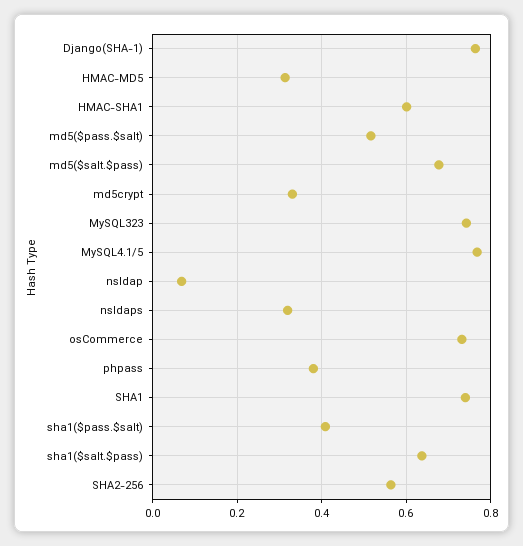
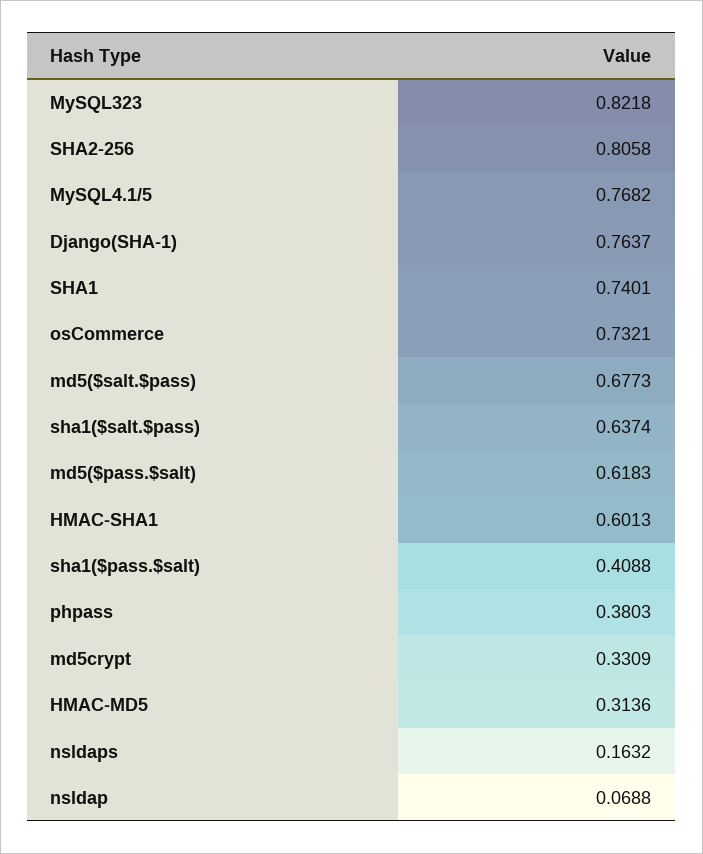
  {
    "Django(SHA-1)": 0.7637,
    "HMAC-MD5": 0.3136,
    "HMAC-SHA1": 0.6013,
-   "md5($pass.$salt)": 0.52,
+   "md5($pass.$salt)": 0.6183,
    "md5($salt.$pass)": 0.6773,
    "md5crypt": 0.3309,
-   "MySQL323": 0.74,
+   "MySQL323": 0.8218,
    "MySQL4.1/5": 0.7682,
    "nsldap": 0.0688,
-   "nsldaps": 0.32,
+   "nsldaps": 0.1632,
    "osCommerce": 0.7321,
    "phpass": 0.3803,
    "SHA1": 0.7401,
    "sha1($pass.$salt)": 0.4088,
    "sha1($salt.$pass)": 0.6374,
-   "SHA2-256": 0.56
+   "SHA2-256": 0.8058
  }

